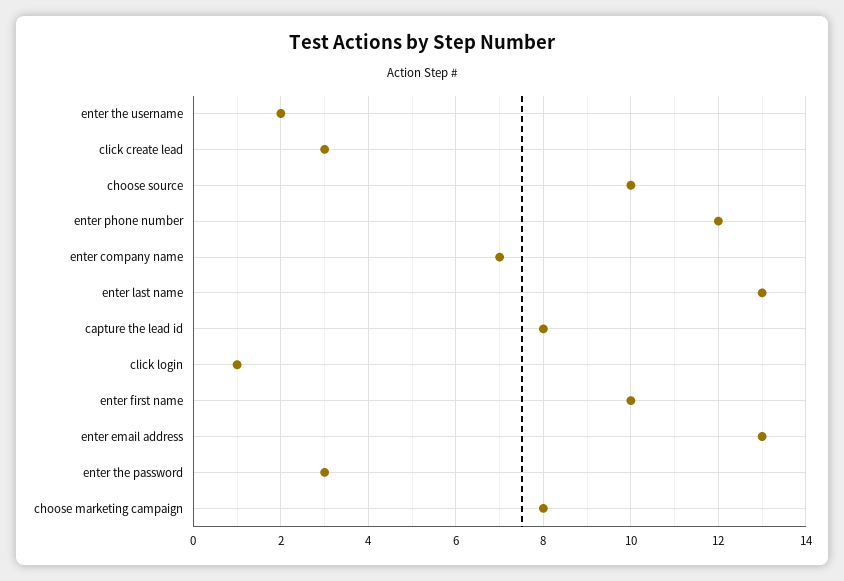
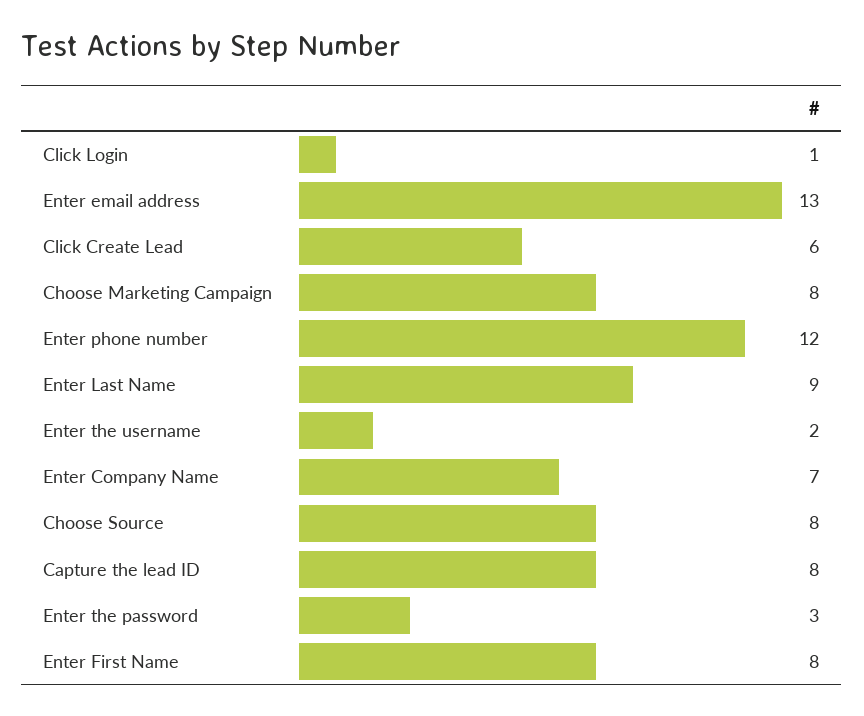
  {
    "enter the username": 2,
-   "click create lead": 3,
+   "click create lead": 6,
-   "choose source": 10,
+   "choose source": 8,
    "enter phone number": 12,
    "enter company name": 7,
-   "enter last name": 13,
+   "enter last name": 9,
    "capture the lead id": 8,
    "click login": 1,
-   "enter first name": 10,
+   "enter first name": 8,
    "enter email address": 13,
    "enter the password": 3,
    "choose marketing campaign": 8
  }

